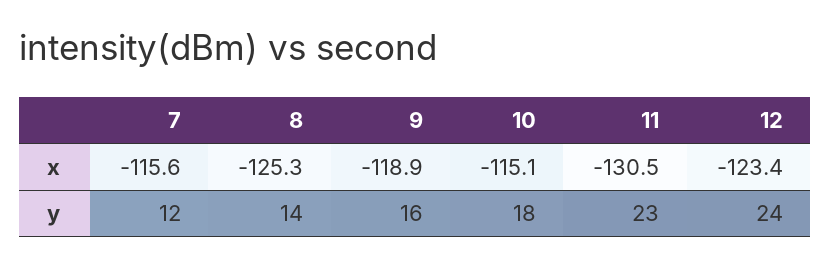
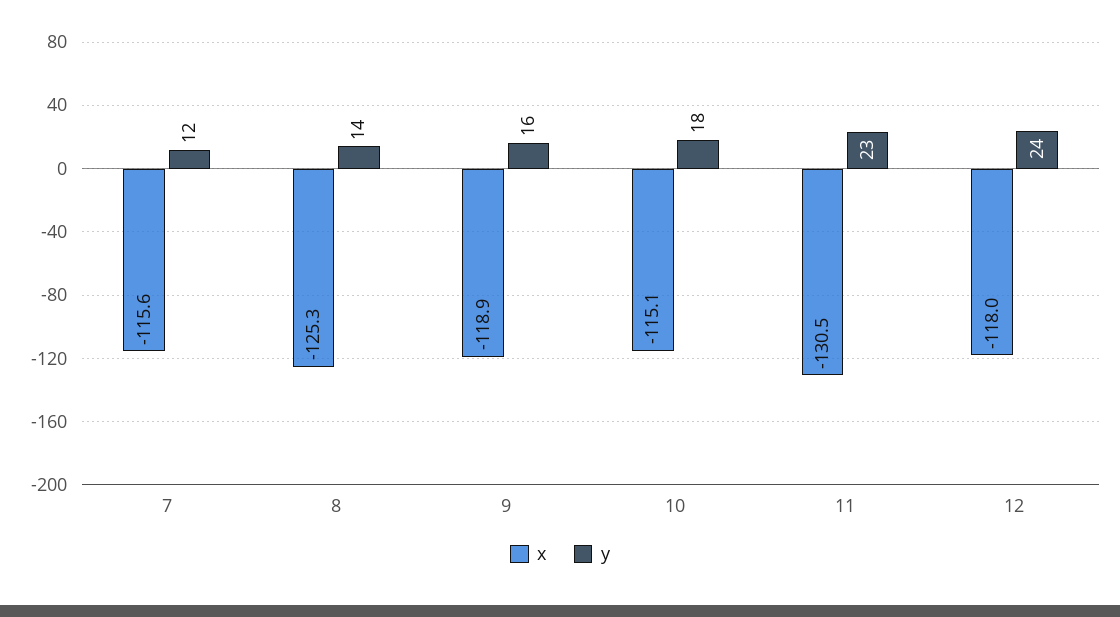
  {
    "x": {
      "7": -115.6,
      "8": -125.3,
      "9": -118.9,
      "10": -115.1,
      "11": -130.5,
-     "12": -123.4
+     "12": -118
    },
    "y": {
      "7": 12,
      "8": 14,
      "9": 16,
      "10": 18,
      "11": 23,
      "12": 24
    }
  }

